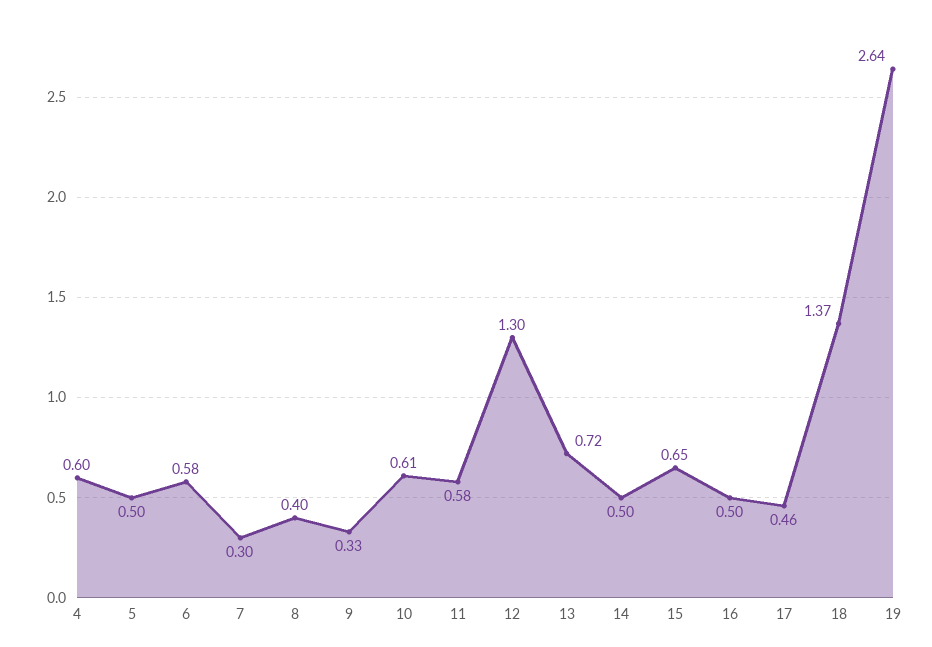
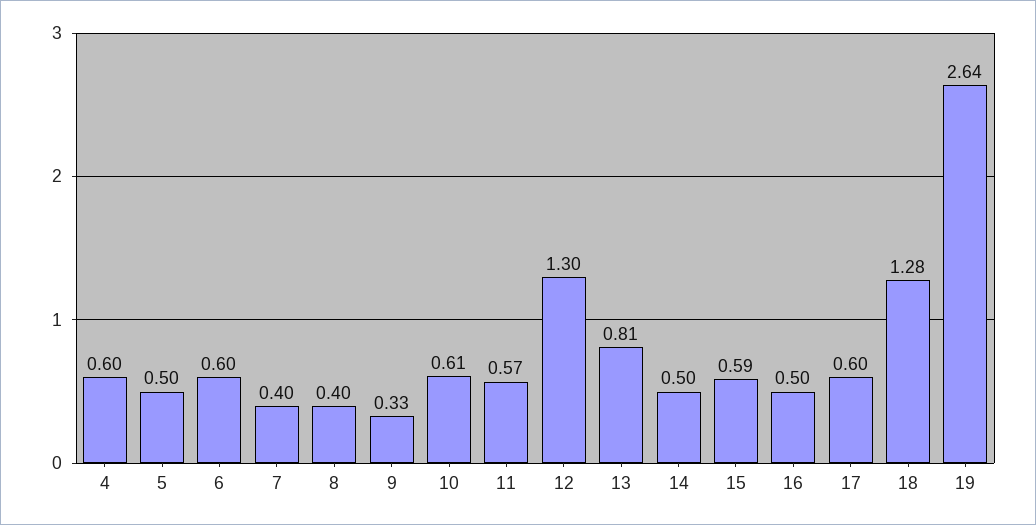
  {
    "4": 0.6,
    "5": 0.5,
-   "6": 0.58,
+   "6": 0.6,
-   "7": 0.3,
+   "7": 0.4,
    "8": 0.4,
    "9": 0.33,
    "10": 0.61,
-   "11": 0.58,
+   "11": 0.57,
    "12": 1.3,
-   "13": 0.72,
+   "13": 0.81,
    "14": 0.5,
-   "15": 0.65,
+   "15": 0.59,
    "16": 0.5,
-   "17": 0.46,
+   "17": 0.6,
-   "18": 1.37,
+   "18": 1.28,
    "19": 2.64
  }

